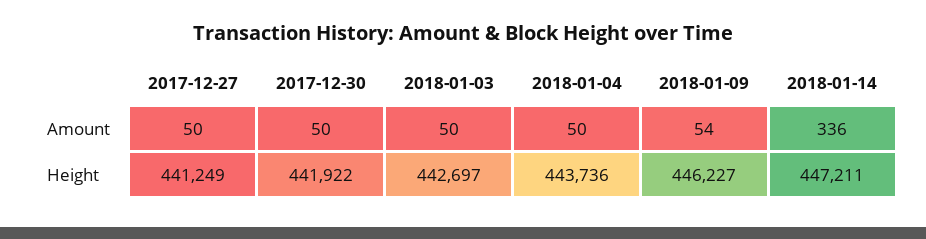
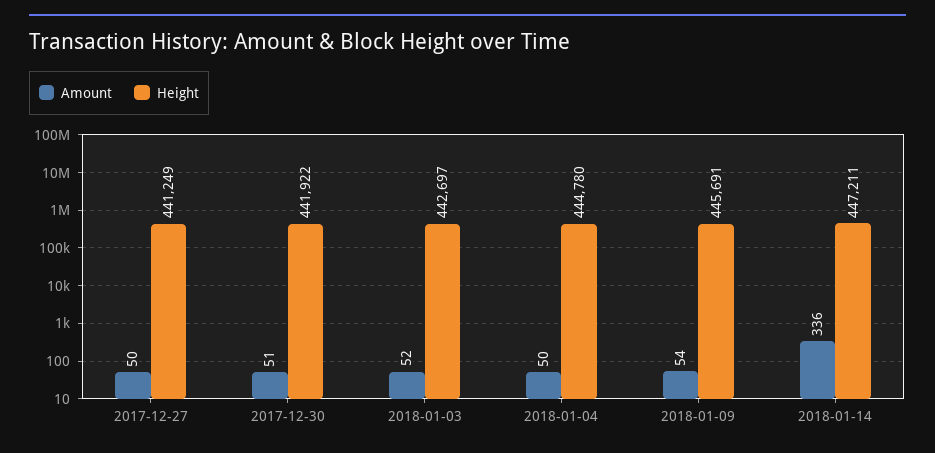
  {
    "Amount": {
      "2017-12-27": 50,
-     "2017-12-30": 50,
+     "2017-12-30": 51,
-     "2018-01-03": 50,
+     "2018-01-03": 52,
      "2018-01-04": 50,
      "2018-01-09": 54,
      "2018-01-14": 336
    },
    "Height": {
      "2017-12-27": 441249,
      "2017-12-30": 441922,
      "2018-01-03": 442697,
-     "2018-01-04": 443736,
+     "2018-01-04": 444780,
-     "2018-01-09": 446227,
+     "2018-01-09": 445691,
      "2018-01-14": 447211
    }
  }

